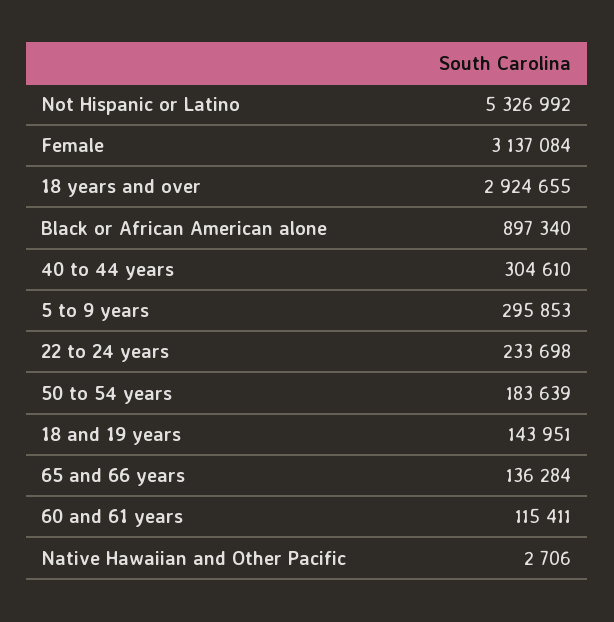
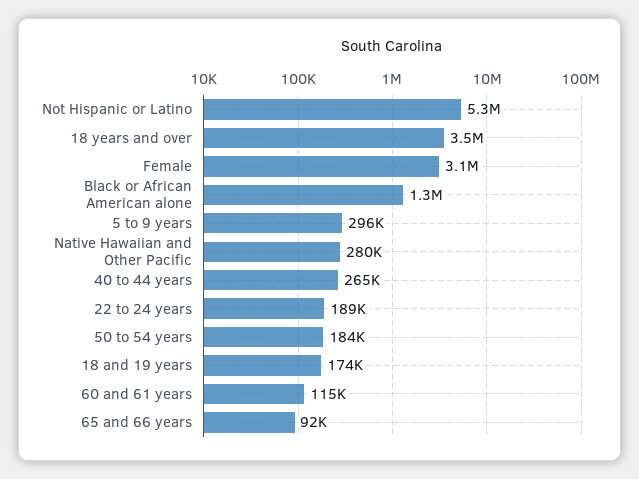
  {
    "Not Hispanic or Latino": 5326992,
    "Female": 3137084,
-   "18 years and over": 2924655,
+   "18 years and over": 3500000,
-   "Black or African American alone": 897340,
+   "Black or African American alone": 1300000,
-   "40 to 44 years": 304610,
+   "40 to 44 years": 265000,
    "5 to 9 years": 295853,
-   "22 to 24 years": 233698,
+   "22 to 24 years": 189000,
    "50 to 54 years": 183639,
-   "18 and 19 years": 143951,
+   "18 and 19 years": 174000,
-   "65 and 66 years": 136284,
+   "65 and 66 years": 92000,
    "60 and 61 years": 115411,
-   "Native Hawaiian and Other Pacific": 2706
+   "Native Hawaiian and Other Pacific": 280000
  }

